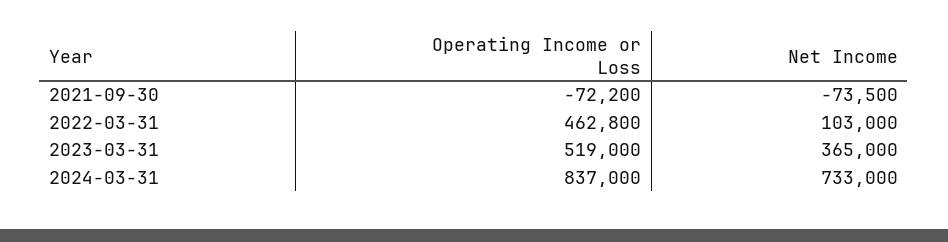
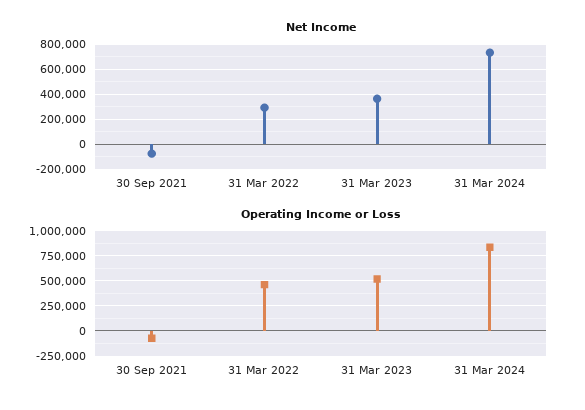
  {
    "Operating Income or Loss": {
      "2021-09-30": -72200,
      "2022-03-31": 462800,
      "2023-03-31": 519000,
      "2024-03-31": 837000
    },
    "Net Income": {
      "2021-09-30": -73500,
-     "2022-03-31": 103000,
+     "2022-03-31": 300000,
      "2023-03-31": 365000,
      "2024-03-31": 733000
    }
  }

